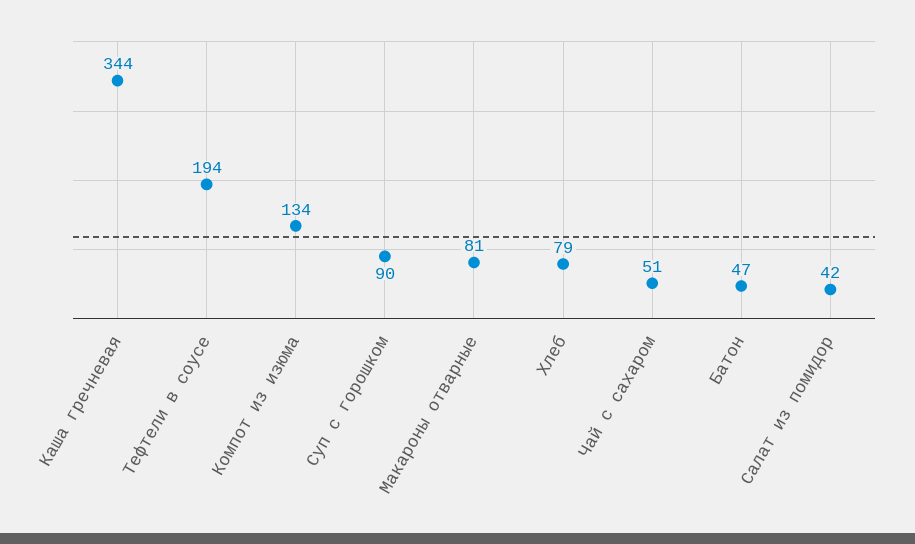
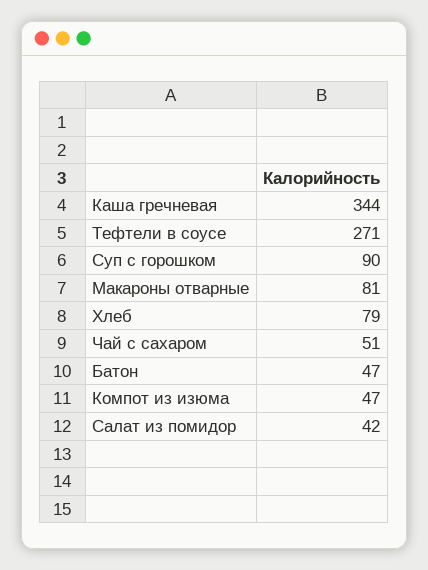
  {
    "Каша гречневая": 344,
-   "Тефтели в соусе": 194,
+   "Тефтели в соусе": 271,
-   "Компот из изюма": 134,
+   "Компот из изюма": 47,
    "Суп с горошком": 90,
    "Макароны отварные": 81,
    "Хлеб": 79,
    "Чай с сахаром": 51,
    "Батон": 47,
    "Салат из помидор": 42
  }

